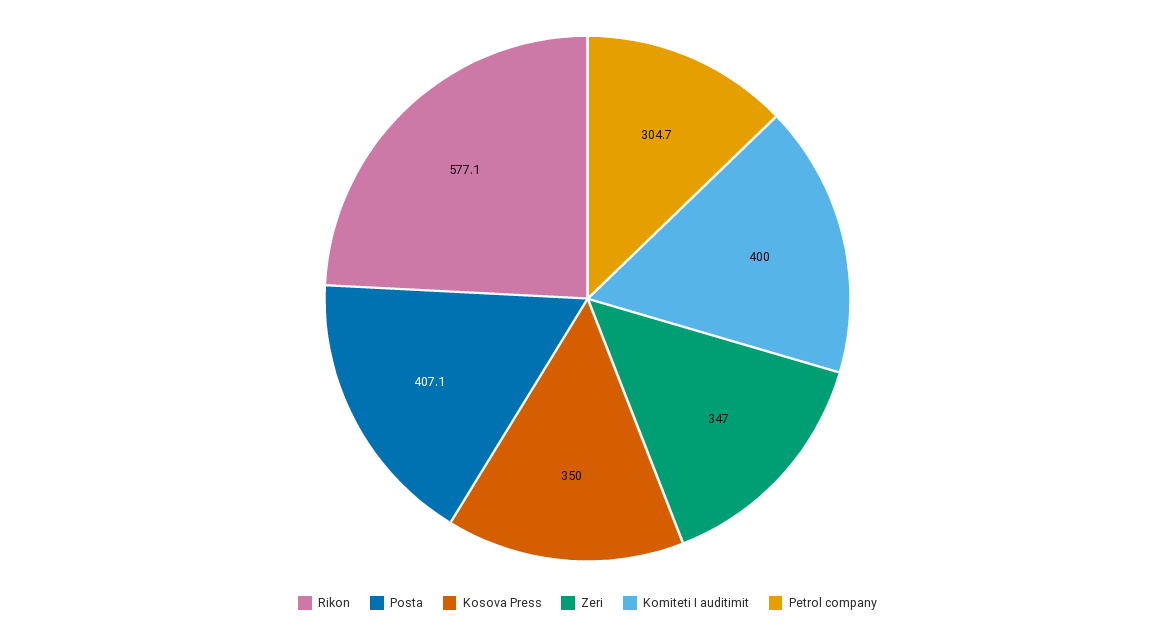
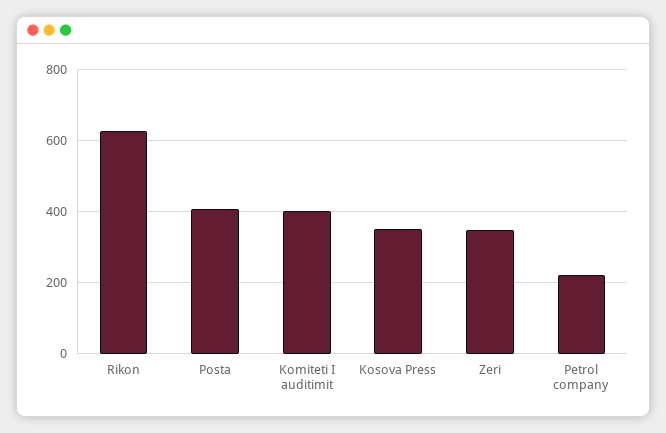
  {
-   "Rikon": 577.1,
+   "Rikon": 620,
    "Posta": 407.1,
    "Kosova Press": 350,
    "Zeri": 347,
    "Komiteti I auditimit": 400,
-   "Petrol company": 304.7
+   "Petrol company": 220
  }

